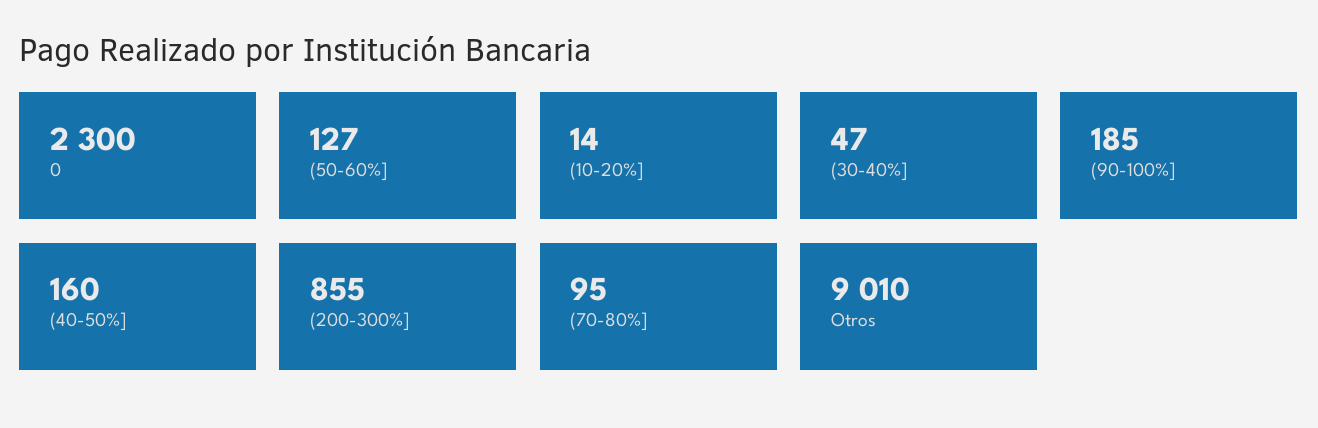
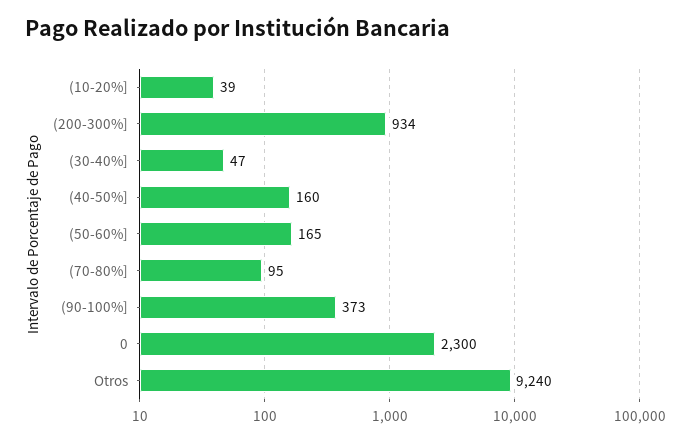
  {
    "0": 2300,
-   "(50-60%]": 127,
+   "(50-60%]": 165,
-   "(10-20%]": 14,
+   "(10-20%]": 39,
    "(30-40%]": 47,
-   "(90-100%]": 185,
+   "(90-100%]": 373,
    "(40-50%]": 160,
-   "(200-300%]": 855,
+   "(200-300%]": 934,
    "(70-80%]": 95,
-   "Otros": 9010
+   "Otros": 9240
  }

